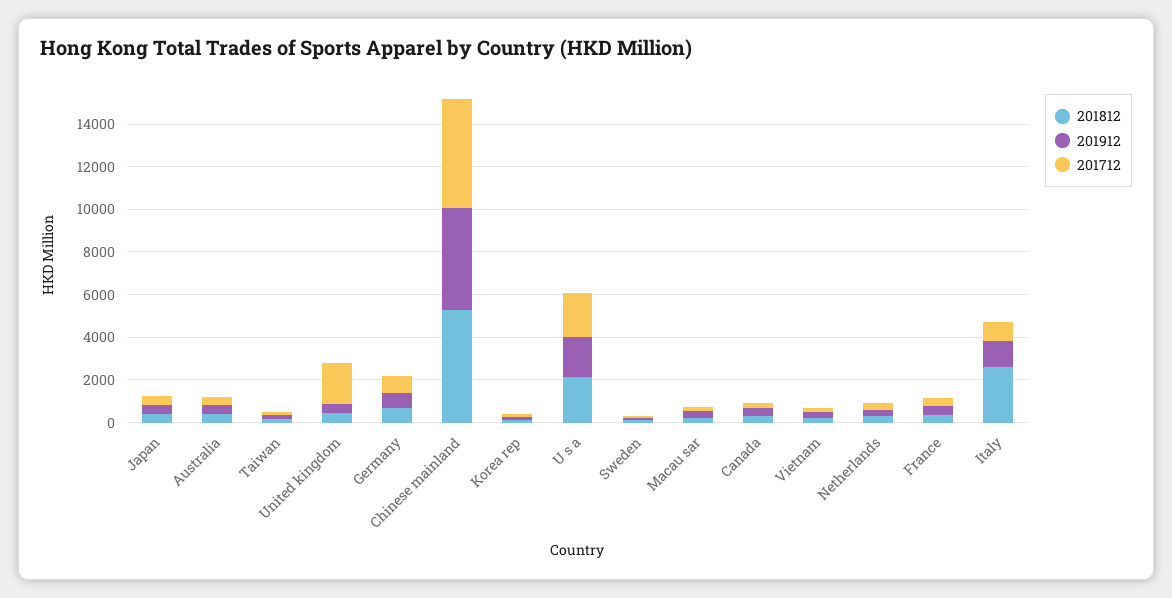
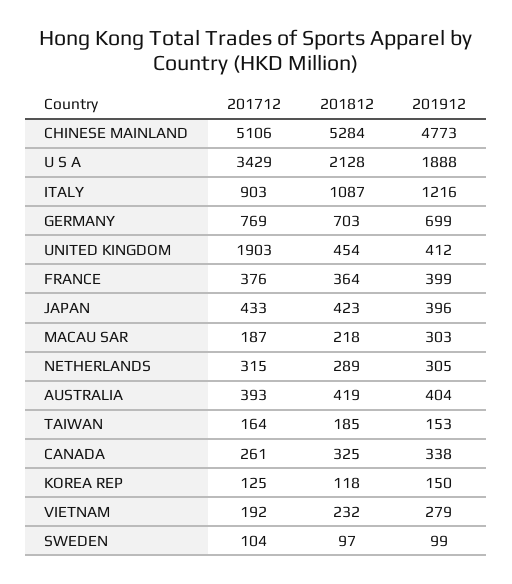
  {
    "201812": {
      "Japan": 423,
      "Australia": 419,
      "Taiwan": 185,
      "United kingdom": 454,
      "Germany": 703,
      "Chinese mainland": 5284,
      "Korea rep": 118,
      "U s a": 2128,
      "Sweden": 97,
      "Macau sar": 218,
      "Canada": 325,
      "Vietnam": 232,
      "Netherlands": 289,
      "France": 364,
-     "Italy": 2500
+     "Italy": 1087
    },
    "201912": {
      "Japan": 396,
      "Australia": 404,
      "Taiwan": 153,
      "United kingdom": 412,
      "Germany": 699,
      "Chinese mainland": 4773,
      "Korea rep": 150,
      "U s a": 1888,
      "Sweden": 99,
      "Macau sar": 303,
      "Canada": 338,
      "Vietnam": 279,
      "Netherlands": 305,
      "France": 399,
      "Italy": 1216
    },
    "201712": {
      "Japan": 433,
      "Australia": 393,
      "Taiwan": 164,
      "United kingdom": 1903,
      "Germany": 769,
      "Chinese mainland": 5106,
      "Korea rep": 125,
-     "U s a": 2000,
+     "U s a": 3429,
      "Sweden": 104,
      "Macau sar": 187,
      "Canada": 261,
      "Vietnam": 192,
      "Netherlands": 315,
      "France": 376,
      "Italy": 903
    }
  }

